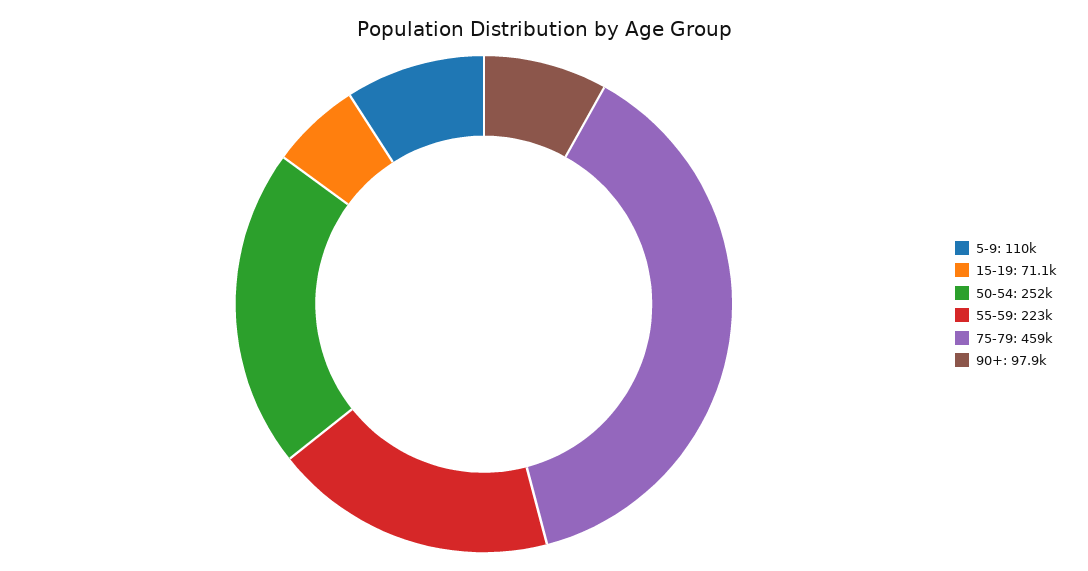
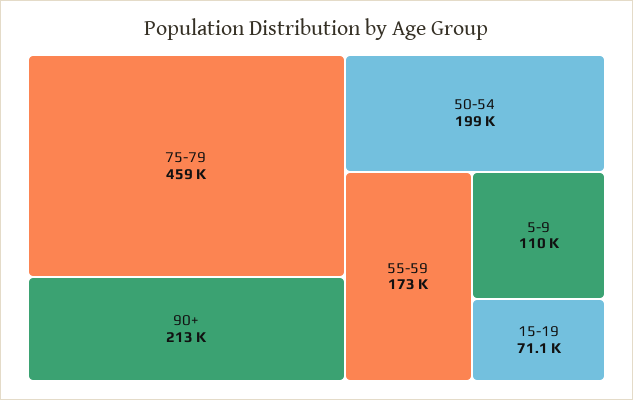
  {
    "5-9": 110000,
    "15-19": 71100,
-   "50-54": 252000,
+   "50-54": 199000,
-   "55-59": 223000,
+   "55-59": 173000,
    "75-79": 459000,
-   "90+": 97900
+   "90+": 213000
  }

